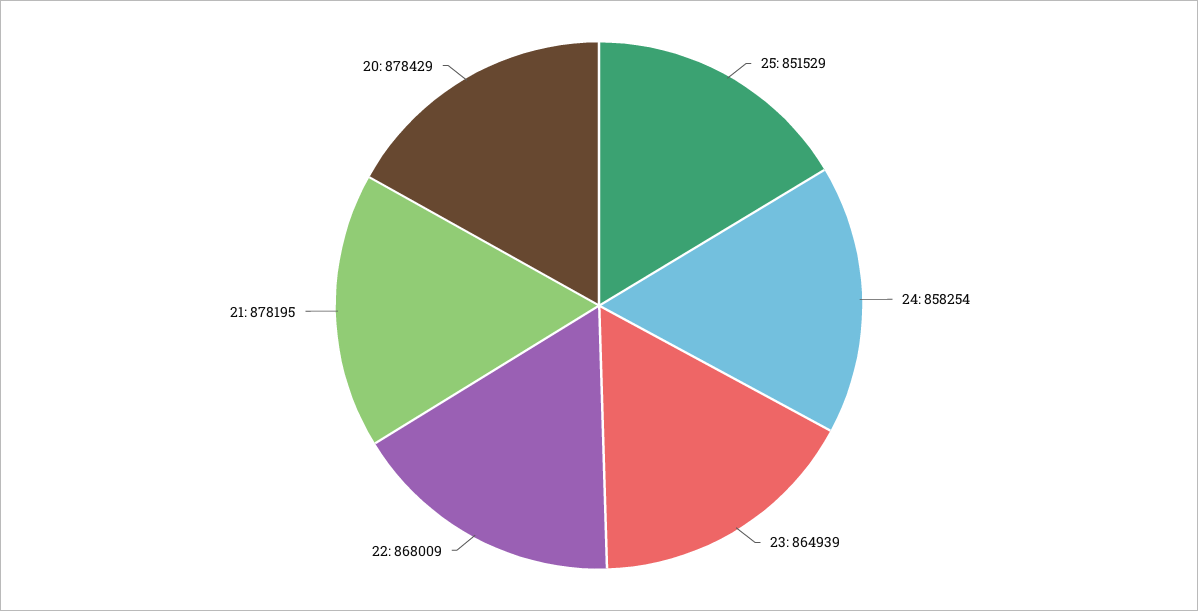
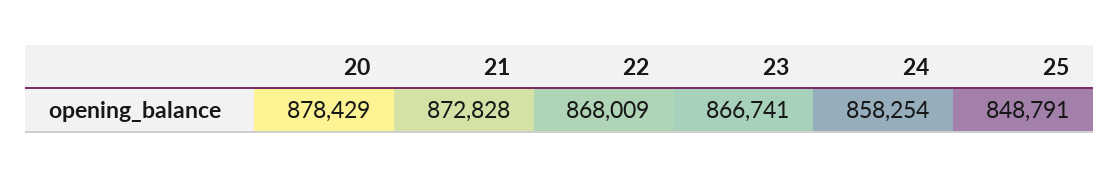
  {
-   "25": 851529,
+   "25": 848791,
    "24": 858254,
-   "23": 864939,
+   "23": 866741,
    "22": 868009,
-   "21": 878195,
+   "21": 872828,
    "20": 878429
  }

